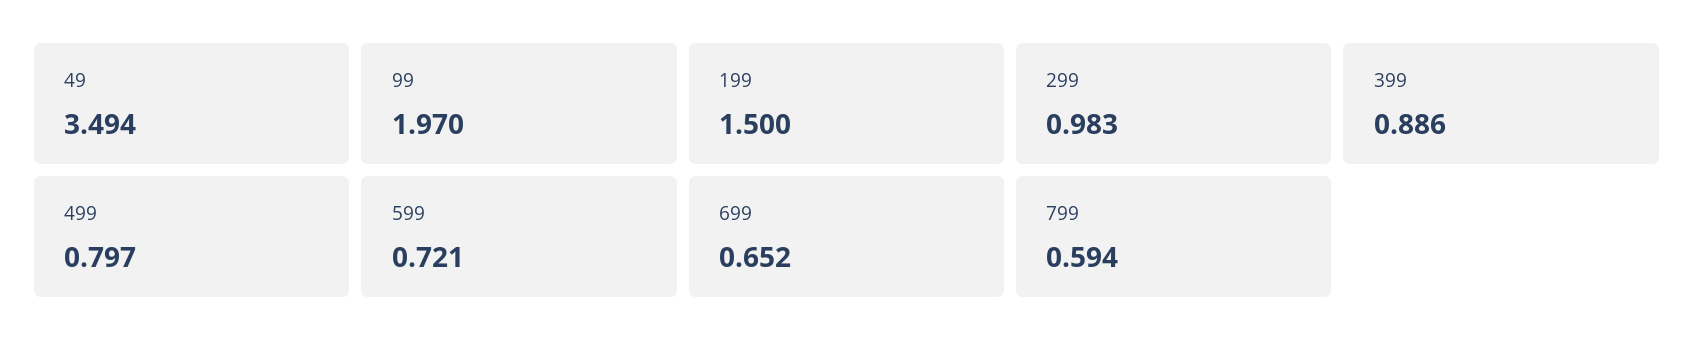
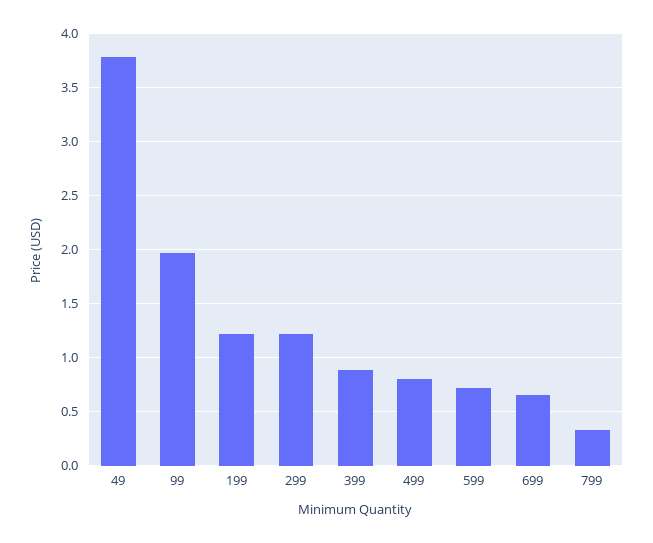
  {
-   "49": 3.494,
+   "49": 3.8,
    "99": 1.97,
-   "199": 1.5,
+   "199": 1.2,
-   "299": 0.983,
+   "299": 1.2,
    "399": 0.886,
    "499": 0.797,
    "599": 0.721,
    "699": 0.652,
-   "799": 0.594
+   "799": 0.3
  }

